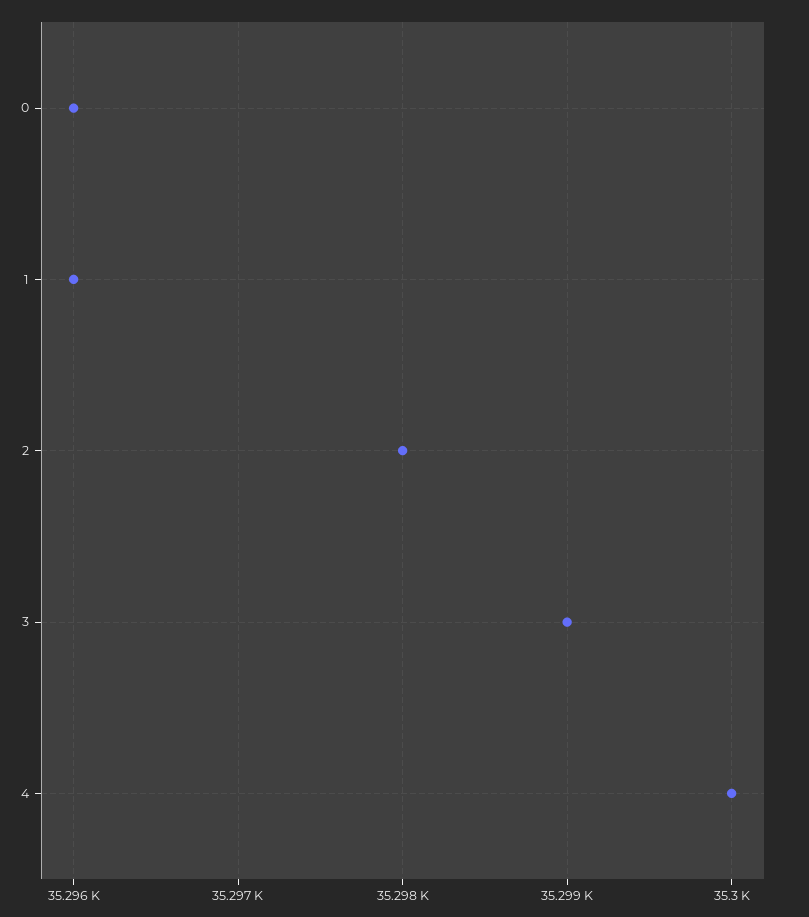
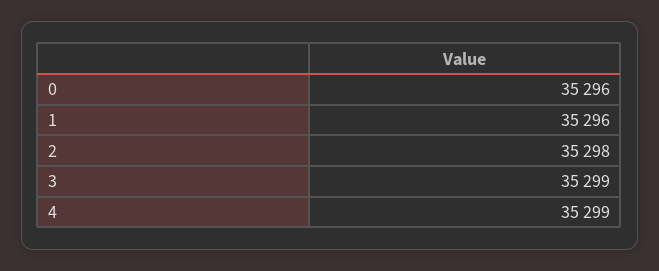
  {
    "0": 35296,
    "1": 35296,
    "2": 35298,
    "3": 35299,
-   "4": 35300
+   "4": 35299
  }

